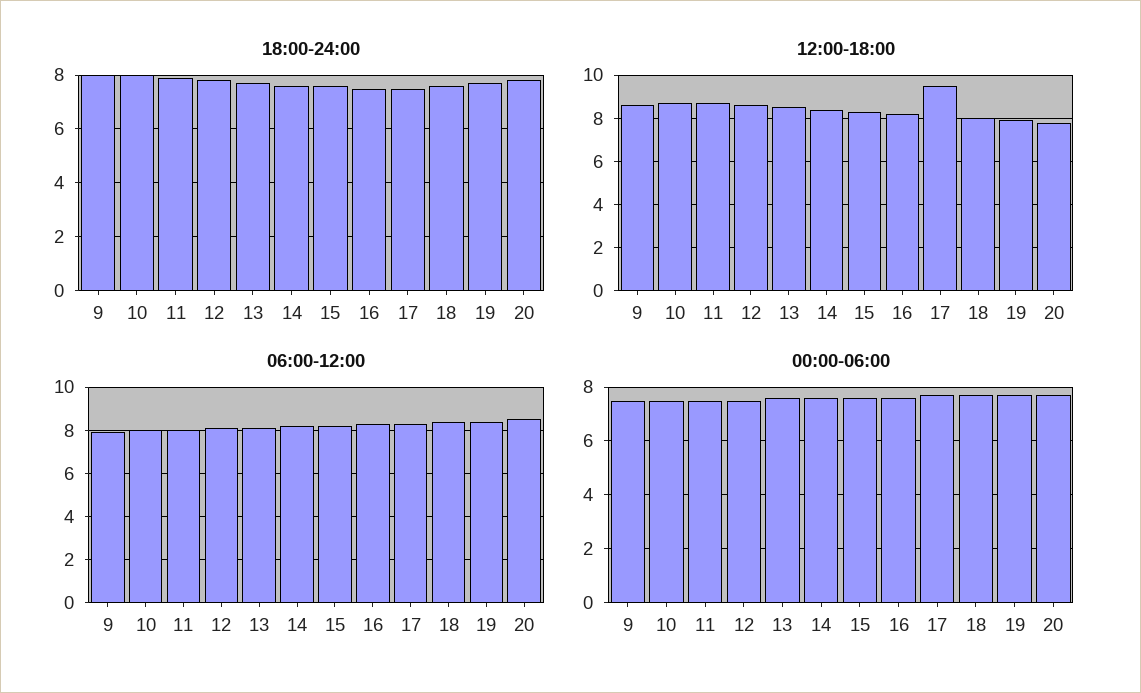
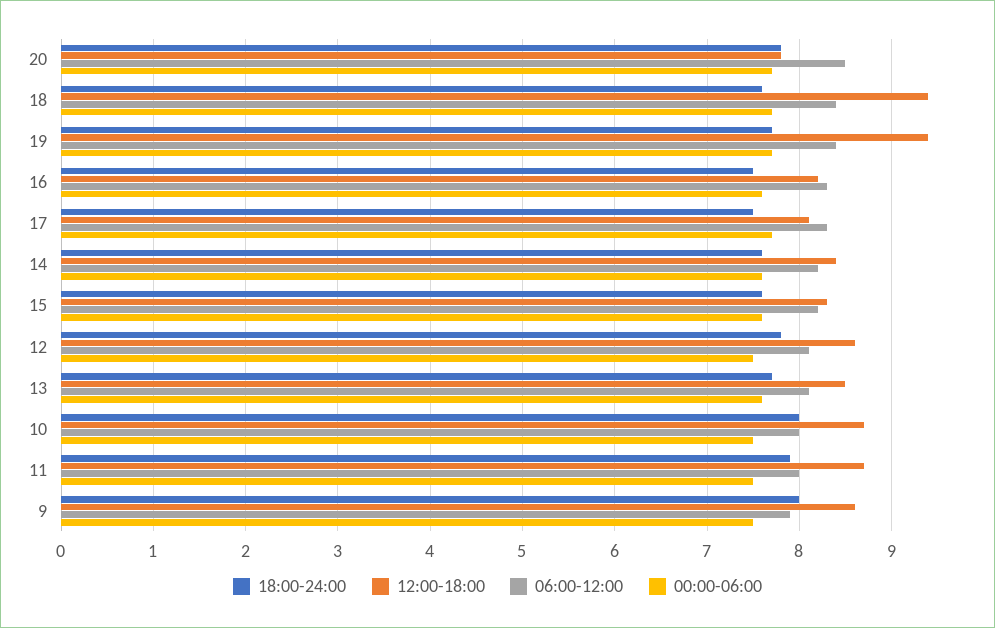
  {
    "18:00-24:00": {
      "9": 8,
      "10": 8,
      "11": 7.9,
      "12": 7.8,
      "13": 7.7,
      "14": 7.6,
      "15": 7.6,
      "16": 7.5,
      "17": 7.5,
      "18": 7.6,
      "19": 7.7,
      "20": 7.8
    },
    "12:00-18:00": {
      "9": 8.6,
      "10": 8.7,
      "11": 8.7,
      "12": 8.6,
      "13": 8.5,
      "14": 8.4,
      "15": 8.3,
      "16": 8.2,
-     "17": 9.5,
+     "17": 8.1,
-     "18": 8,
+     "18": 9.4,
-     "19": 8,
+     "19": 9.4,
      "20": 7.8
    },
    "06:00-12:00": {
      "9": 7.9,
      "10": 8,
      "11": 8,
      "12": 8.1,
      "13": 8.1,
      "14": 8.2,
      "15": 8.2,
      "16": 8.3,
      "17": 8.3,
      "18": 8.4,
      "19": 8.4,
      "20": 8.5
    },
    "00:00-06:00": {
      "9": 7.5,
      "10": 7.5,
      "11": 7.5,
      "12": 7.5,
      "13": 7.6,
      "14": 7.6,
      "15": 7.6,
      "16": 7.6,
      "17": 7.7,
      "18": 7.7,
      "19": 7.7,
      "20": 7.7
    }
  }

